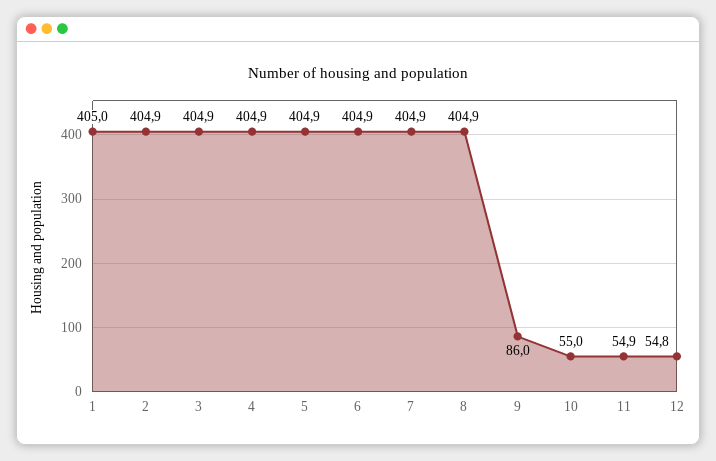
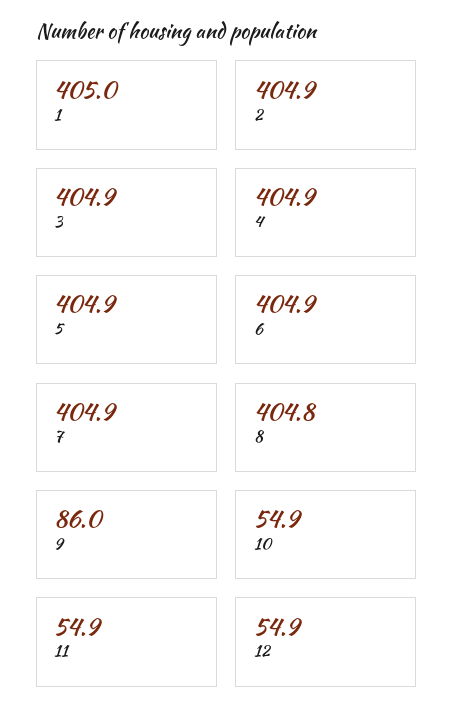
  {
    "1": 405,
    "2": 404.9,
    "3": 404.9,
    "4": 404.9,
    "5": 404.9,
    "6": 404.9,
    "7": 404.9,
-   "8": 404.9,
+   "8": 404.8,
    "9": 86,
-   "10": 55,
+   "10": 54.9,
    "11": 54.9,
-   "12": 54.8
+   "12": 54.9
  }

